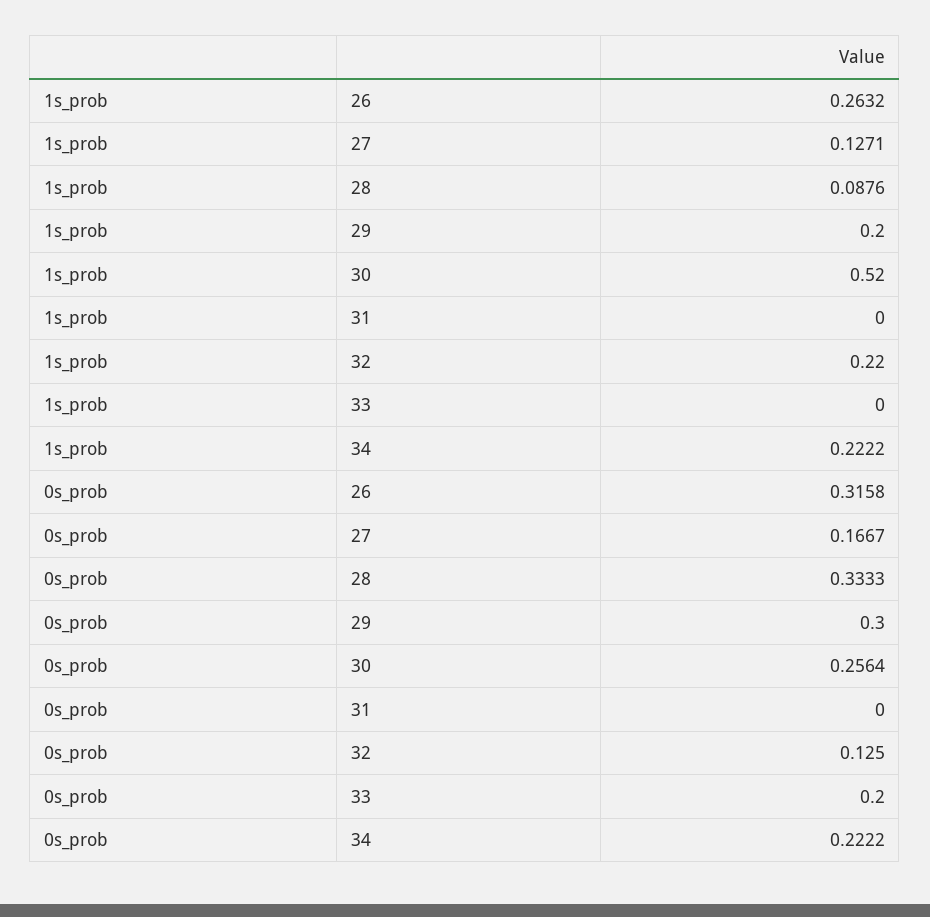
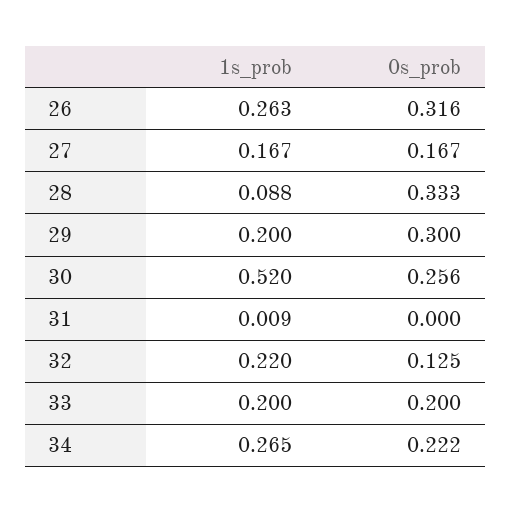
  {
    "1s_prob": {
      "26": 0.2632,
-     "27": 0.1271,
+     "27": 0.167,
      "28": 0.0876,
      "29": 0.2,
      "30": 0.52,
-     "31": 0,
+     "31": 0.009,
      "32": 0.22,
-     "33": 0,
+     "33": 0.2,
-     "34": 0.2222
+     "34": 0.265
    },
    "0s_prob": {
      "26": 0.3158,
      "27": 0.1667,
      "28": 0.3333,
      "29": 0.3,
      "30": 0.2564,
      "31": 0,
      "32": 0.125,
      "33": 0.2,
      "34": 0.2222
    }
  }

